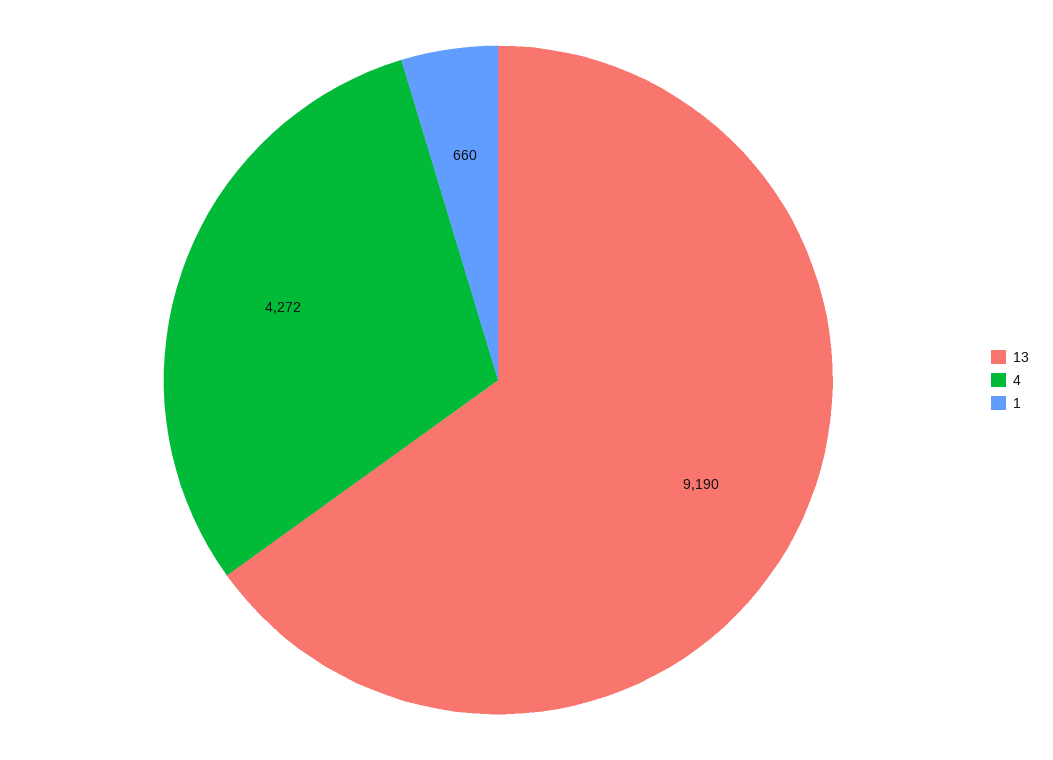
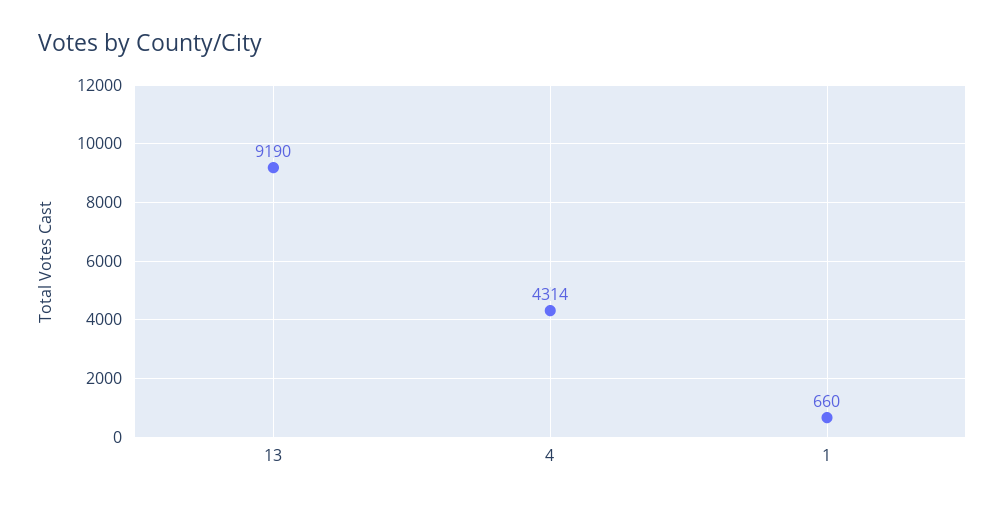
  {
    "13": 9190,
-   "4": 4272,
+   "4": 4314,
    "1": 660
  }

